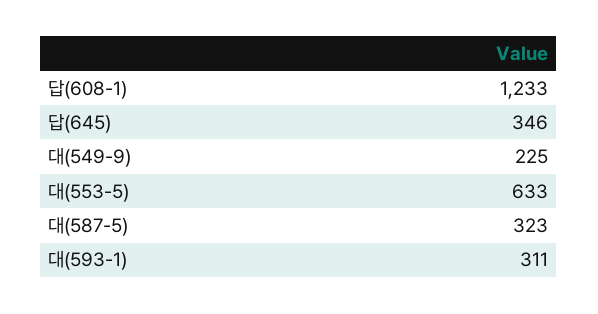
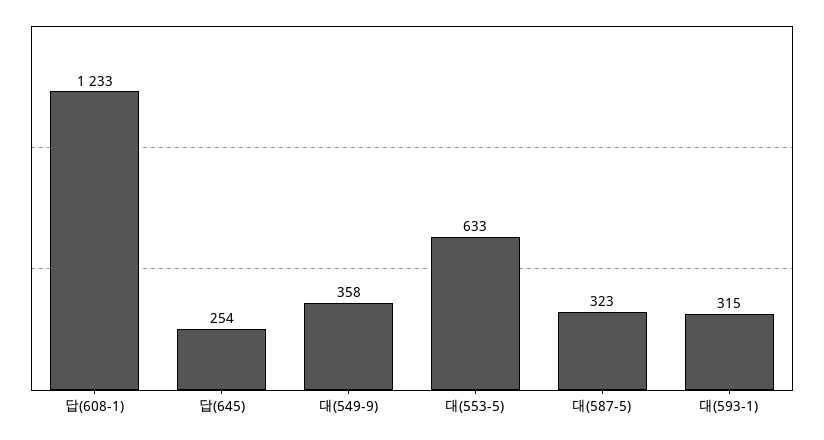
  {
    "답(608-1)": 1233,
-   "답(645)": 346,
+   "답(645)": 254,
-   "대(549-9)": 225,
+   "대(549-9)": 358,
    "대(553-5)": 633,
    "대(587-5)": 323,
-   "대(593-1)": 311
+   "대(593-1)": 315
  }

